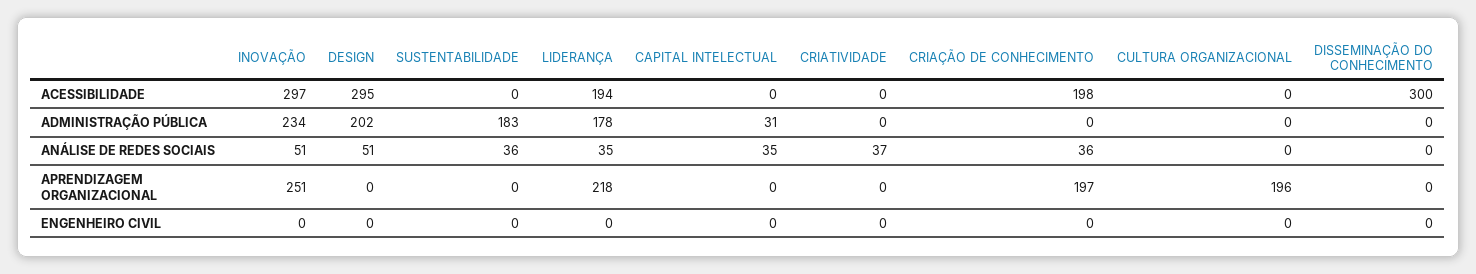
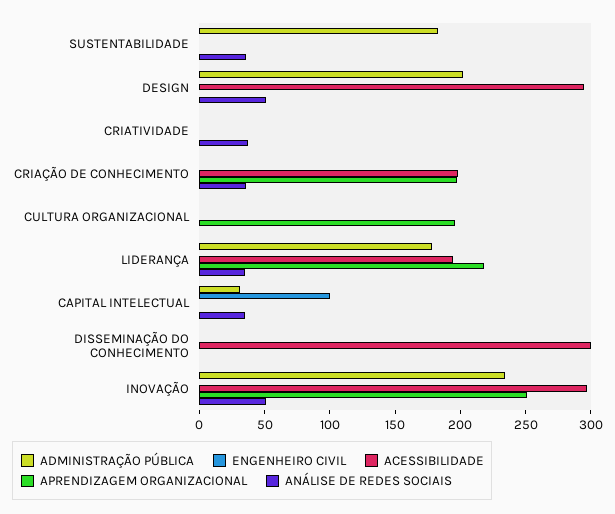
  {
    "ACESSIBILIDADE": {
      "INOVAÇÃO": 297,
      "DESIGN": 295,
      "SUSTENTABILIDADE": 0,
      "LIDERANÇA": 194,
      "CAPITAL INTELECTUAL": 0,
      "CRIATIVIDADE": 0,
      "CRIAÇÃO DE CONHECIMENTO": 198,
      "CULTURA ORGANIZACIONAL": 0,
      "DISSEMINAÇÃO DO CONHECIMENTO": 300
    },
    "ADMINISTRAÇÃO PÚBLICA": {
      "INOVAÇÃO": 234,
      "DESIGN": 202,
      "SUSTENTABILIDADE": 183,
      "LIDERANÇA": 178,
      "CAPITAL INTELECTUAL": 31,
      "CRIATIVIDADE": 0,
      "CRIAÇÃO DE CONHECIMENTO": 0,
      "CULTURA ORGANIZACIONAL": 0,
      "DISSEMINAÇÃO DO CONHECIMENTO": 0
    },
    "ANÁLISE DE REDES SOCIAIS": {
      "INOVAÇÃO": 51,
      "DESIGN": 51,
      "SUSTENTABILIDADE": 36,
      "LIDERANÇA": 35,
      "CAPITAL INTELECTUAL": 35,
      "CRIATIVIDADE": 37,
      "CRIAÇÃO DE CONHECIMENTO": 36,
      "CULTURA ORGANIZACIONAL": 0,
      "DISSEMINAÇÃO DO CONHECIMENTO": 0
    },
    "APRENDIZAGEM ORGANIZACIONAL": {
      "INOVAÇÃO": 251,
      "DESIGN": 0,
      "SUSTENTABILIDADE": 0,
      "LIDERANÇA": 218,
      "CAPITAL INTELECTUAL": 0,
      "CRIATIVIDADE": 0,
      "CRIAÇÃO DE CONHECIMENTO": 197,
      "CULTURA ORGANIZACIONAL": 196,
      "DISSEMINAÇÃO DO CONHECIMENTO": 0
    },
    "ENGENHEIRO CIVIL": {
      "INOVAÇÃO": 0,
      "DESIGN": 0,
      "SUSTENTABILIDADE": 0,
      "LIDERANÇA": 0,
-     "CAPITAL INTELECTUAL": 0,
+     "CAPITAL INTELECTUAL": 100,
      "CRIATIVIDADE": 0,
      "CRIAÇÃO DE CONHECIMENTO": 0,
      "CULTURA ORGANIZACIONAL": 0,
      "DISSEMINAÇÃO DO CONHECIMENTO": 0
    }
  }

